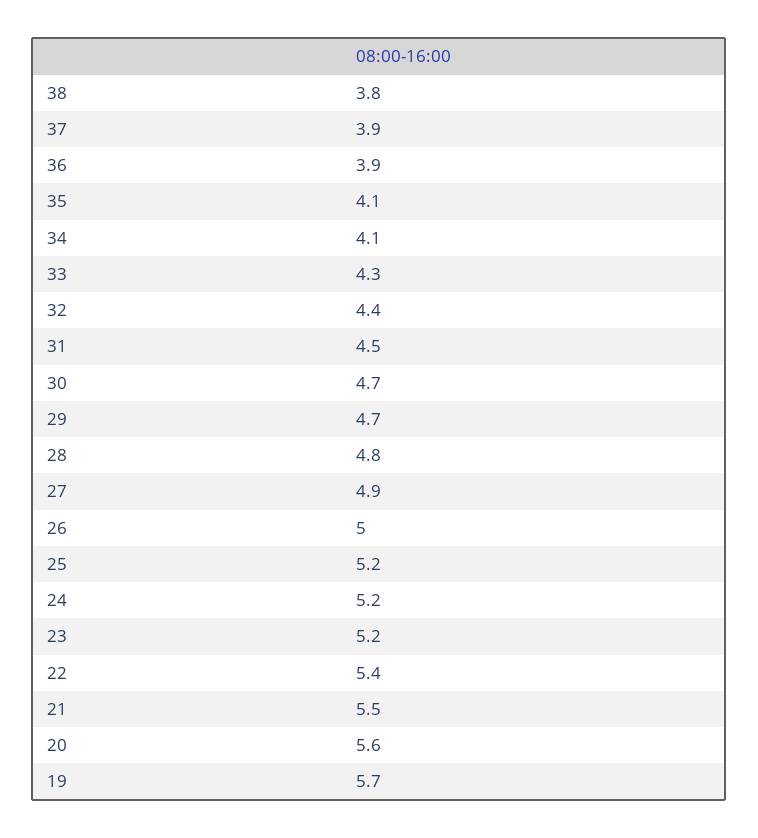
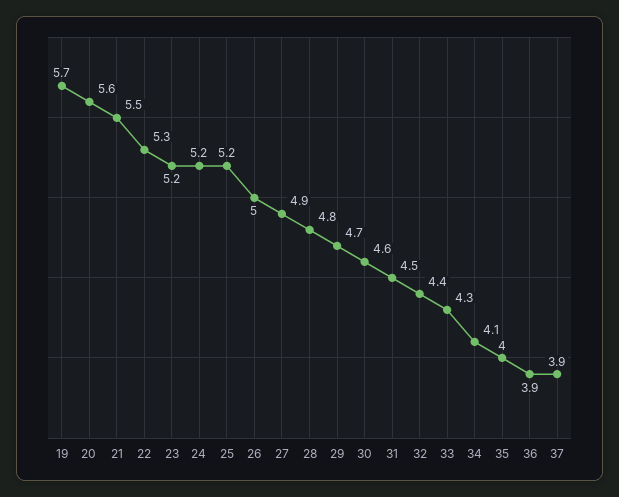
  {
-   "38": 3.8,
    "37": 3.9,
    "36": 3.9,
-   "35": 4.1,
+   "35": 4,
    "34": 4.1,
    "33": 4.3,
    "32": 4.4,
    "31": 4.5,
-   "30": 4.7,
+   "30": 4.6,
    "29": 4.7,
    "28": 4.8,
    "27": 4.9,
    "26": 5,
    "25": 5.2,
    "24": 5.2,
    "23": 5.2,
-   "22": 5.4,
+   "22": 5.3,
    "21": 5.5,
    "20": 5.6,
    "19": 5.7
  }

